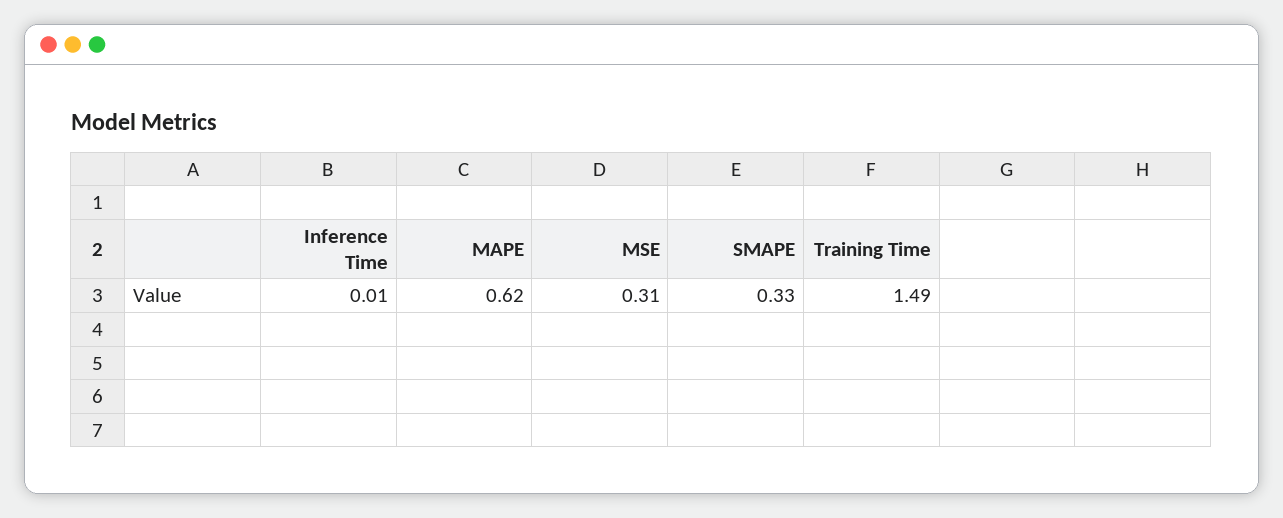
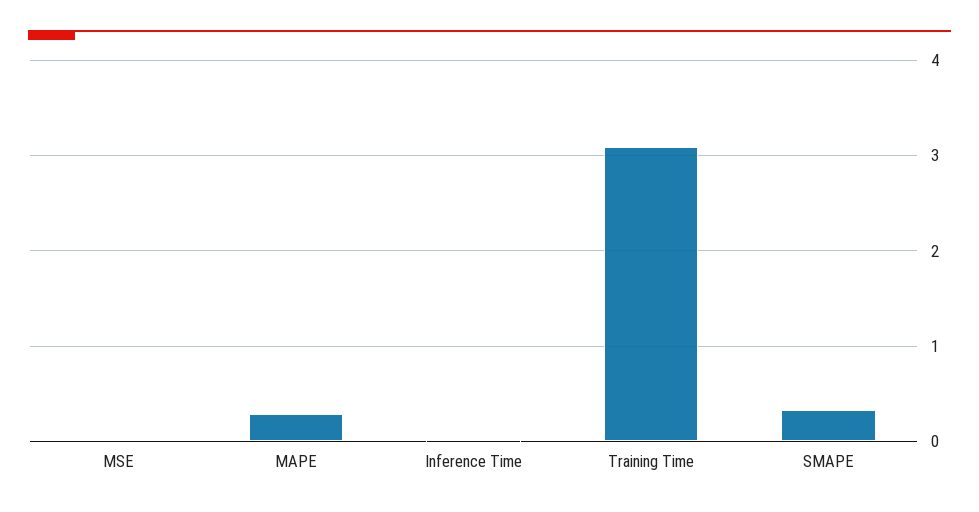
  {
    "Inference Time": 0.01,
-   "MAPE": 0.62,
+   "MAPE": 0.3,
-   "MSE": 0.31,
+   "MSE": 0,
    "SMAPE": 0.33,
-   "Training Time": 1.49
+   "Training Time": 3.1
  }

